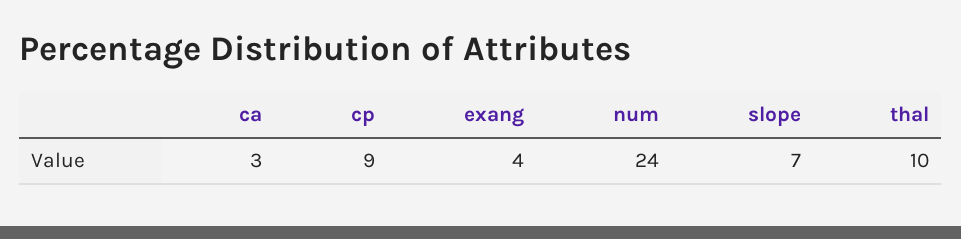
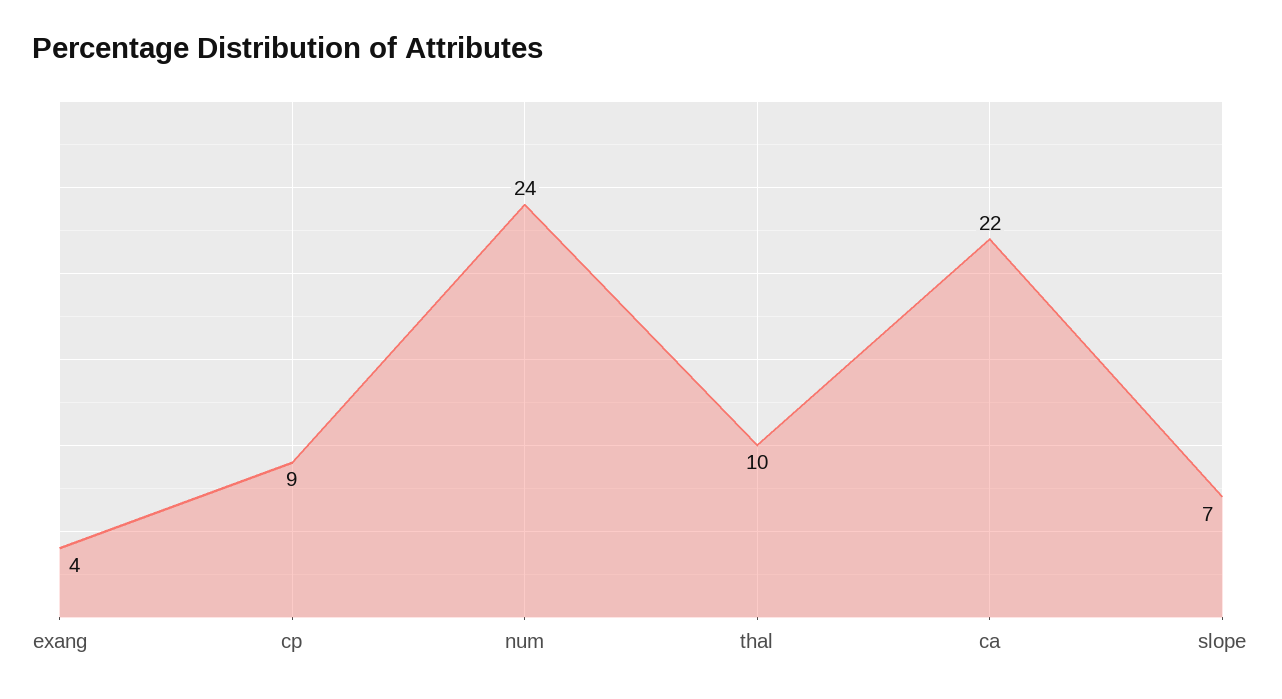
  {
-   "ca": 3,
+   "ca": 22,
    "cp": 9,
    "exang": 4,
    "num": 24,
    "slope": 7,
    "thal": 10
  }

